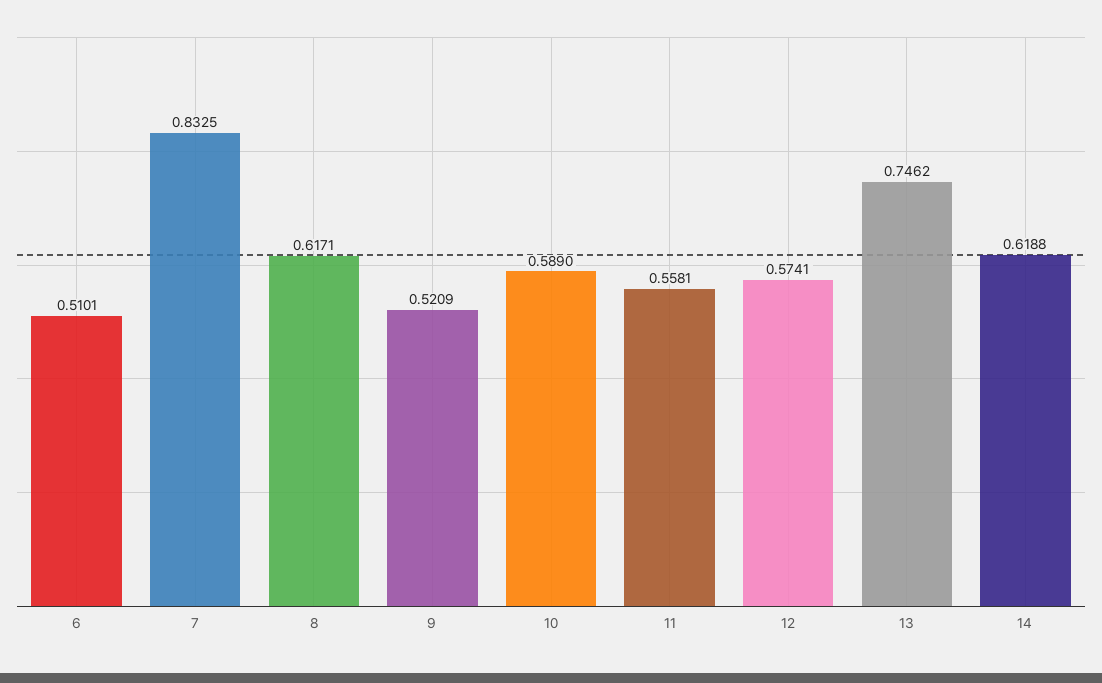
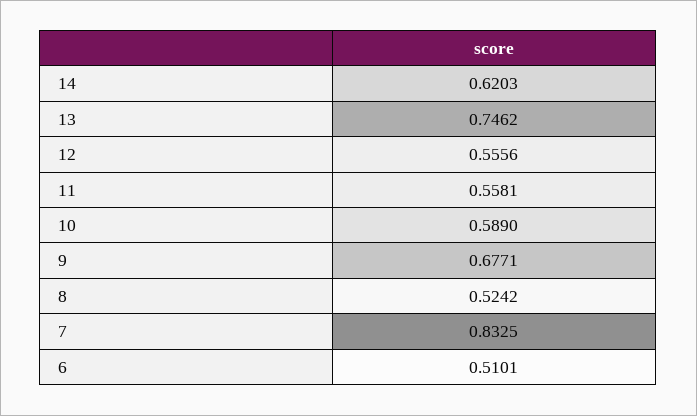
  {
    "6": 0.5101,
    "7": 0.8325,
-   "8": 0.6171,
+   "8": 0.5242,
-   "9": 0.5209,
+   "9": 0.6771,
    "10": 0.589,
    "11": 0.5581,
-   "12": 0.5741,
+   "12": 0.5556,
    "13": 0.7462,
-   "14": 0.6188
+   "14": 0.6203
  }

